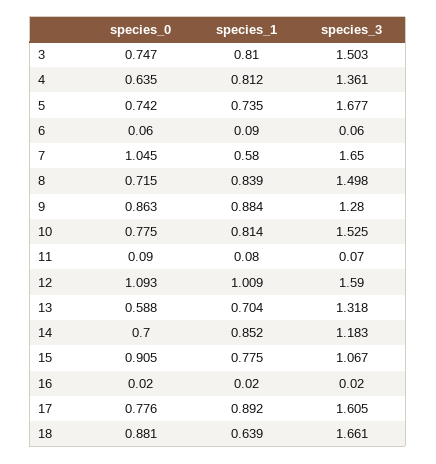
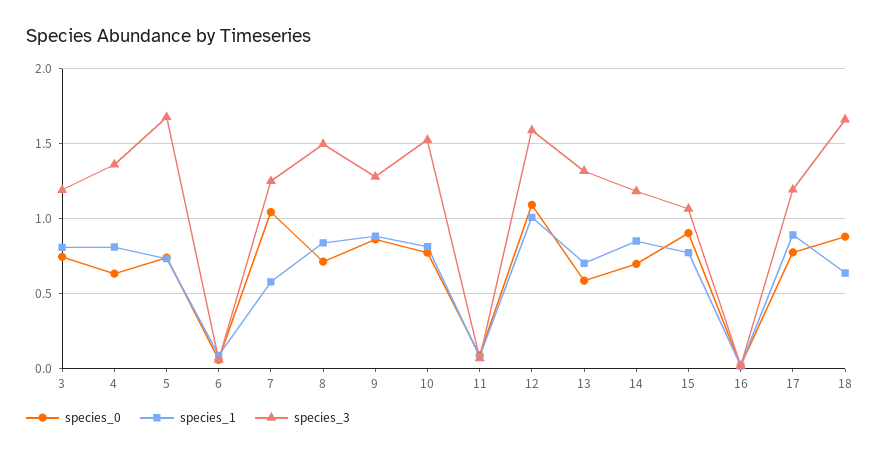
  {
    "species_0": {
      "3": 0.747,
      "4": 0.635,
      "5": 0.742,
      "6": 0.06,
      "7": 1.045,
      "8": 0.715,
      "9": 0.863,
      "10": 0.775,
      "11": 0.09,
      "12": 1.093,
      "13": 0.588,
      "14": 0.7,
      "15": 0.905,
      "16": 0.02,
      "17": 0.776,
      "18": 0.881
    },
    "species_1": {
      "3": 0.81,
      "4": 0.812,
      "5": 0.735,
      "6": 0.09,
      "7": 0.58,
      "8": 0.839,
      "9": 0.884,
      "10": 0.814,
      "11": 0.08,
      "12": 1.009,
      "13": 0.704,
      "14": 0.852,
      "15": 0.775,
      "16": 0.02,
      "17": 0.892,
      "18": 0.639
    },
    "species_3": {
-     "3": 1.503,
+     "3": 1.2,
      "4": 1.361,
      "5": 1.677,
      "6": 0.06,
-     "7": 1.65,
+     "7": 1.25,
      "8": 1.498,
      "9": 1.28,
      "10": 1.525,
      "11": 0.07,
      "12": 1.59,
      "13": 1.318,
      "14": 1.183,
      "15": 1.067,
      "16": 0.02,
-     "17": 1.605,
+     "17": 1.2,
      "18": 1.661
    }
  }

